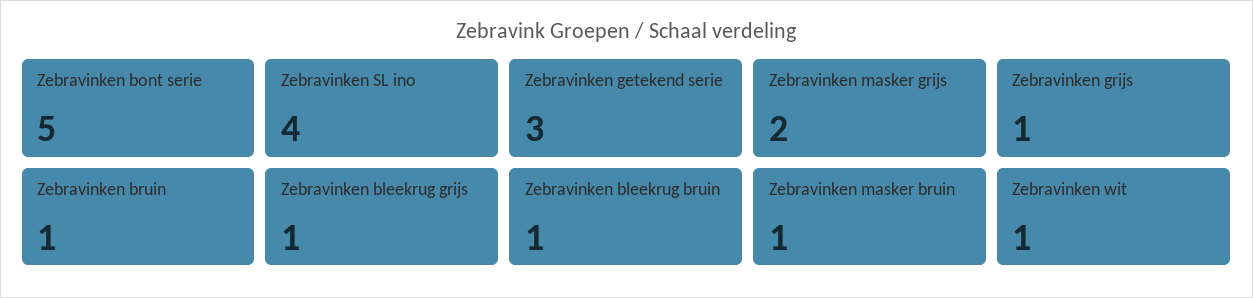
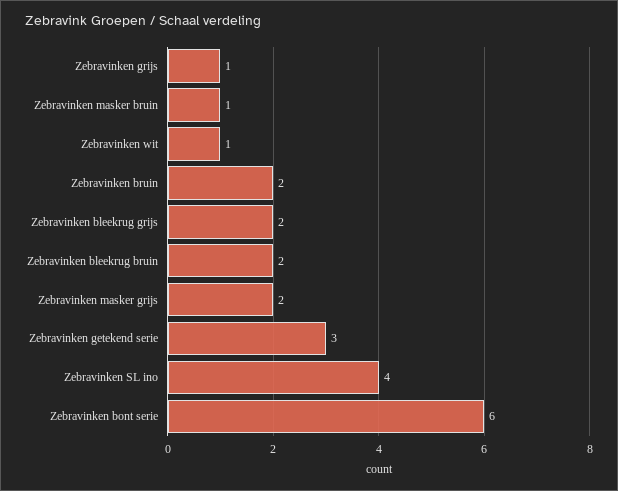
  {
-   "Zebravinken bont serie": 5,
+   "Zebravinken bont serie": 6,
    "Zebravinken SL ino": 4,
    "Zebravinken getekend serie": 3,
    "Zebravinken masker grijs": 2,
    "Zebravinken grijs": 1,
-   "Zebravinken bruin": 1,
+   "Zebravinken bruin": 2,
-   "Zebravinken bleekrug grijs": 1,
+   "Zebravinken bleekrug grijs": 2,
-   "Zebravinken bleekrug bruin": 1,
+   "Zebravinken bleekrug bruin": 2,
    "Zebravinken masker bruin": 1,
    "Zebravinken wit": 1
  }

